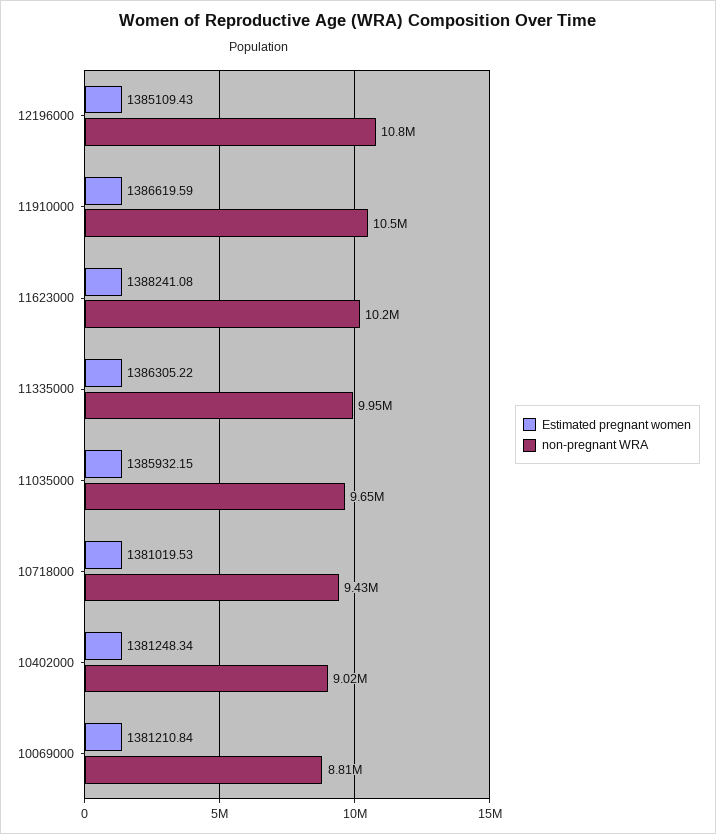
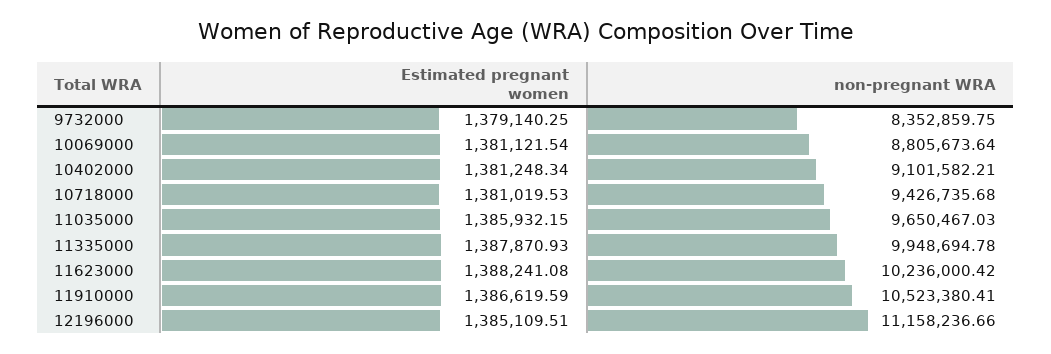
  {
    "Estimated pregnant women": {
-     "12196000": 1385109.43,
+     "12196000": 1385109.51,
      "11910000": 1386619.59,
      "11623000": 1388241.08,
-     "11335000": 1386305.22,
+     "11335000": 1387870.93,
      "11035000": 1385932.15,
      "10718000": 1381019.53,
      "10402000": 1381248.34,
-     "10069000": 1381210.84
+     "10069000": 1381121.54,
+     "9732000": 1379140.25
    },
    "non-pregnant WRA": {
-     "12196000": 10800000,
+     "12196000": 11158236.66,
      "11910000": 10523380.41,
      "11623000": 10236000.42,
      "11335000": 9948694.78,
      "11035000": 9650467.03,
      "10718000": 9426735.68,
-     "10402000": 9020000,
+     "10402000": 9101582.21,
-     "10069000": 8805673.64
+     "10069000": 8805673.64,
+     "9732000": 8352859.75
    }
  }

